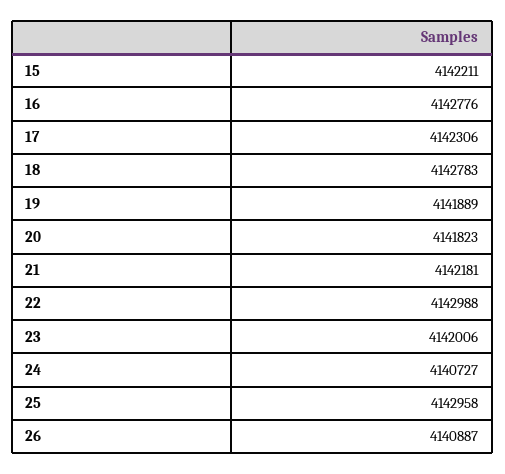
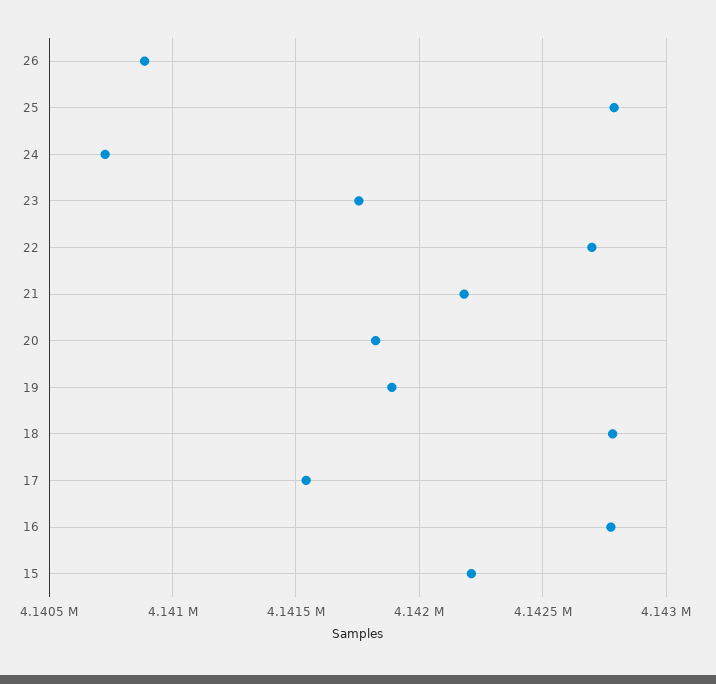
  {
    "15": 4142211,
    "16": 4142776,
-   "17": 4142306,
+   "17": 4141550,
    "18": 4142783,
    "19": 4141889,
    "20": 4141823,
    "21": 4142181,
-   "22": 4142988,
+   "22": 4142700,
-   "23": 4142006,
+   "23": 4141750,
    "24": 4140727,
-   "25": 4142958,
+   "25": 4142800,
    "26": 4140887
  }

